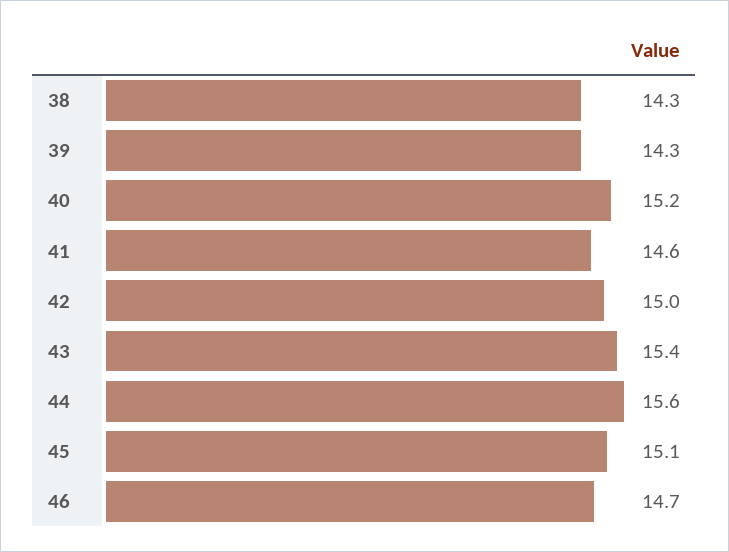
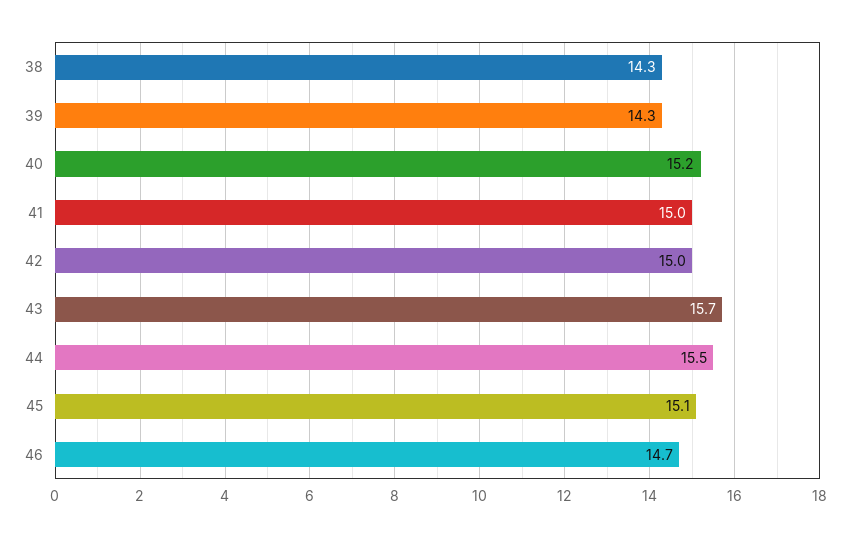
  {
    "38": 14.3,
    "39": 14.3,
    "40": 15.2,
-   "41": 14.6,
+   "41": 15,
    "42": 15,
-   "43": 15.4,
+   "43": 15.7,
-   "44": 15.6,
+   "44": 15.5,
    "45": 15.1,
    "46": 14.7
  }

